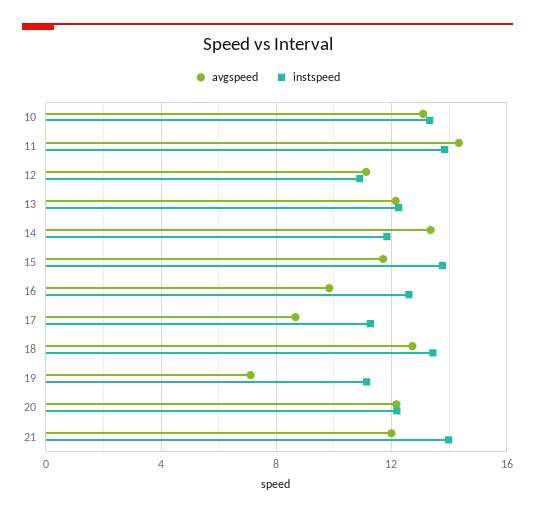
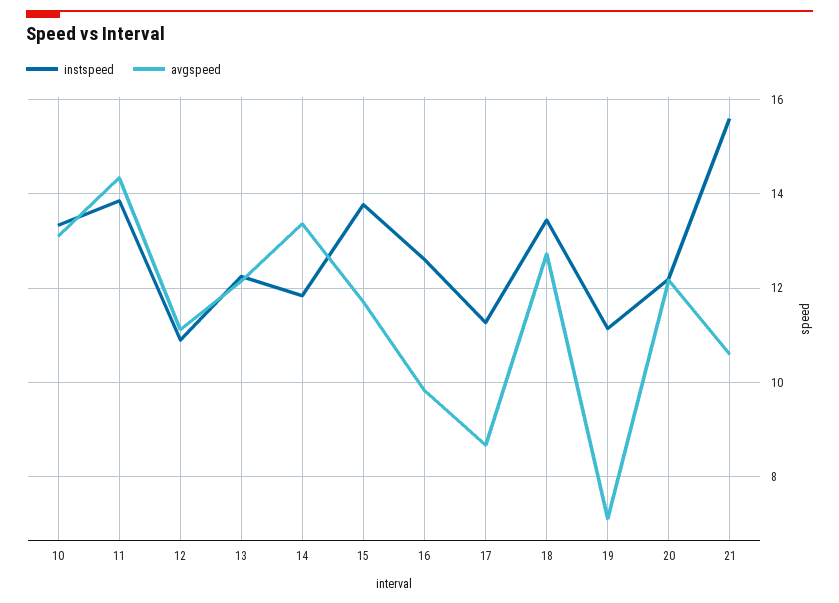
  {
    "avgspeed": {
      "10": 13.2,
      "11": 14.4,
      "12": 11.2,
      "13": 12.2,
      "14": 13.4,
      "15": 11.8,
      "16": 9.8,
      "17": 8.6,
      "18": 12.8,
      "19": 7.2,
      "20": 12.2,
-     "21": 12
+     "21": 10.6
    },
    "instspeed": {
      "10": 13.4,
      "11": 13.8,
      "12": 11,
      "13": 12.2,
      "14": 11.8,
      "15": 13.8,
      "16": 12.6,
      "17": 11.2,
      "18": 13.4,
      "19": 11.2,
      "20": 12.2,
-     "21": 14
+     "21": 15.6
    }
  }

